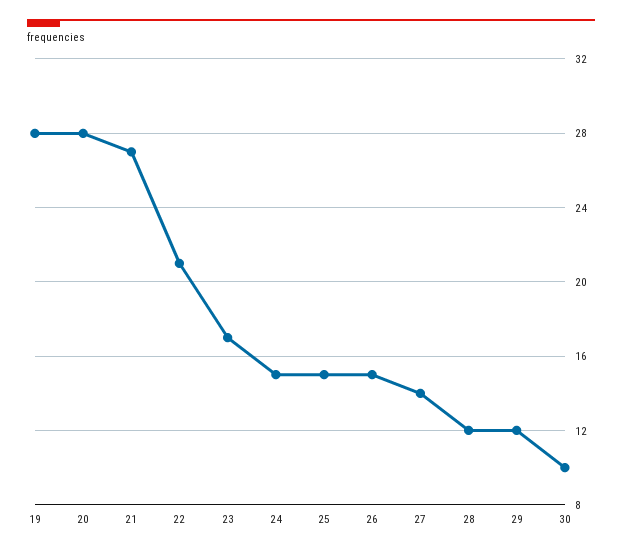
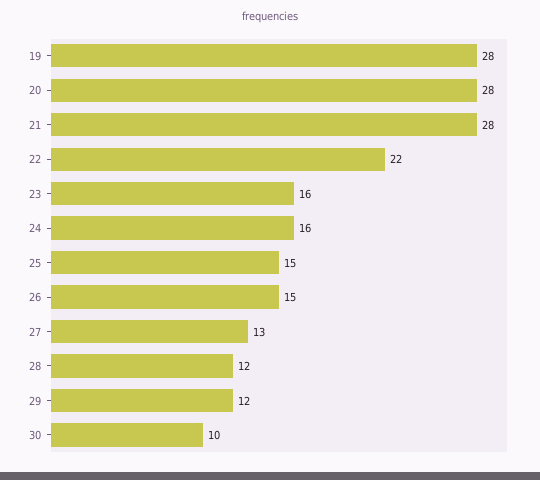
  {
    "19": 28,
    "20": 28,
-   "21": 27,
+   "21": 28,
-   "22": 21,
+   "22": 22,
-   "23": 17,
+   "23": 16,
-   "24": 15,
+   "24": 16,
    "25": 15,
    "26": 15,
-   "27": 14,
+   "27": 13,
    "28": 12,
    "29": 12,
    "30": 10
  }

